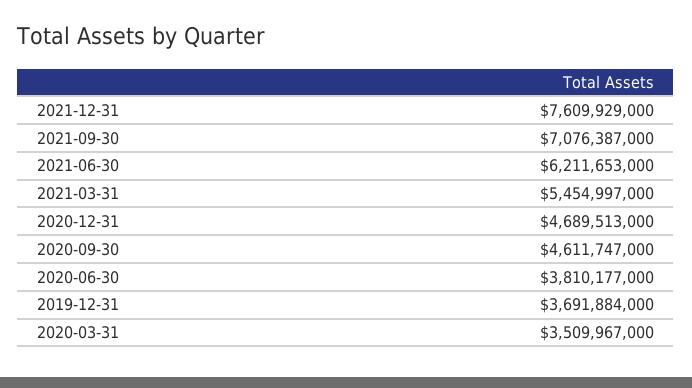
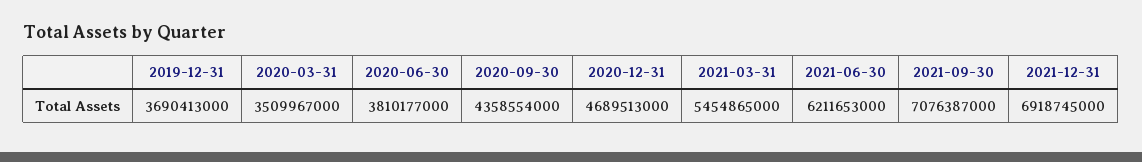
  {
-   "2021-12-31": 7609929000,
+   "2021-12-31": 6918745000,
    "2021-09-30": 7076387000,
    "2021-06-30": 6211653000,
-   "2021-03-31": 5454997000,
+   "2021-03-31": 5454865000,
    "2020-12-31": 4689513000,
-   "2020-09-30": 4611747000,
+   "2020-09-30": 4358554000,
    "2020-06-30": 3810177000,
-   "2019-12-31": 3691884000,
+   "2019-12-31": 3690413000,
    "2020-03-31": 3509967000
  }

